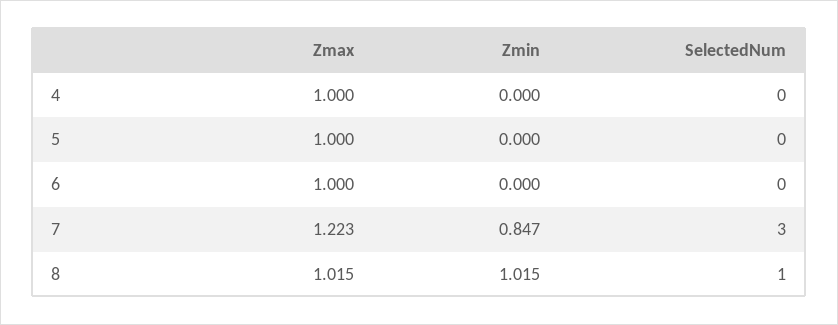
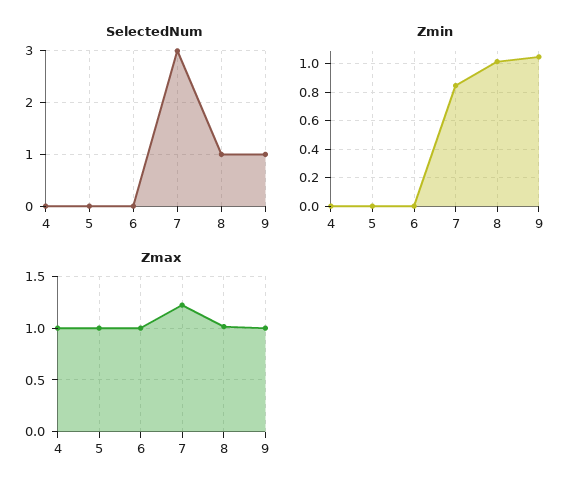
  {
    "Zmax": {
      "4": 1,
      "5": 1,
      "6": 1,
      "7": 1.223,
-     "8": 1.015
+     "8": 1.015,
+     "9": 1
    },
    "Zmin": {
      "4": 0,
      "5": 0,
      "6": 0,
      "7": 0.847,
-     "8": 1.015
+     "8": 1.015,
+     "9": 1.05
    },
    "SelectedNum": {
      "4": 0,
      "5": 0,
      "6": 0,
      "7": 3,
-     "8": 1
+     "8": 1,
+     "9": 1
    }
  }

